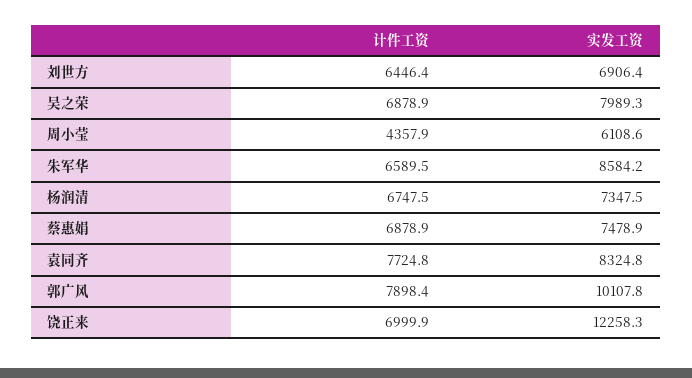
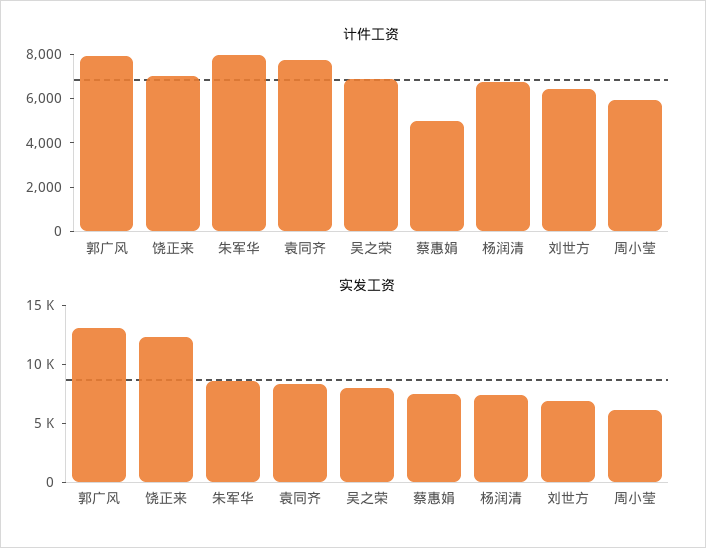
  {
    "计件工资": {
      "刘世方": 6446.4,
      "吴之荣": 6878.9,
-     "周小莹": 4357.9,
+     "周小莹": 6000,
-     "朱军华": 6589.5,
+     "朱军华": 8000,
      "杨润清": 6747.5,
-     "蔡惠娟": 6878.9,
+     "蔡惠娟": 5000,
      "袁同齐": 7724.8,
      "郭广风": 7898.4,
      "饶正来": 6999.9
    },
    "实发工资": {
      "刘世方": 6906.4,
      "吴之荣": 7989.3,
      "周小莹": 6108.6,
      "朱军华": 8584.2,
      "杨润清": 7347.5,
      "蔡惠娟": 7478.9,
      "袁同齐": 8324.8,
-     "郭广风": 10107.8,
+     "郭广风": 13000,
      "饶正来": 12258.3
    }
  }

